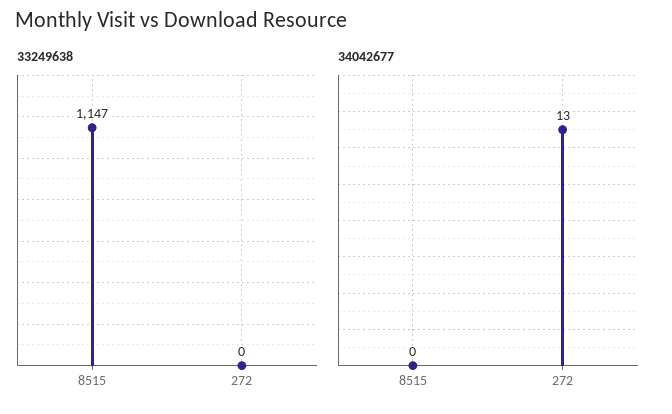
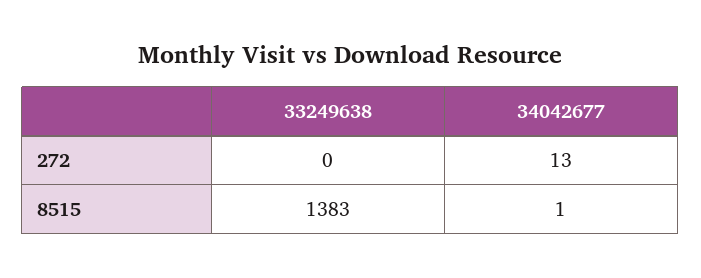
  {
    "33249638": {
-     "8515": 1147,
+     "8515": 1383,
      "272": 0
    },
    "34042677": {
-     "8515": 0,
+     "8515": 1,
      "272": 13
    }
  }

